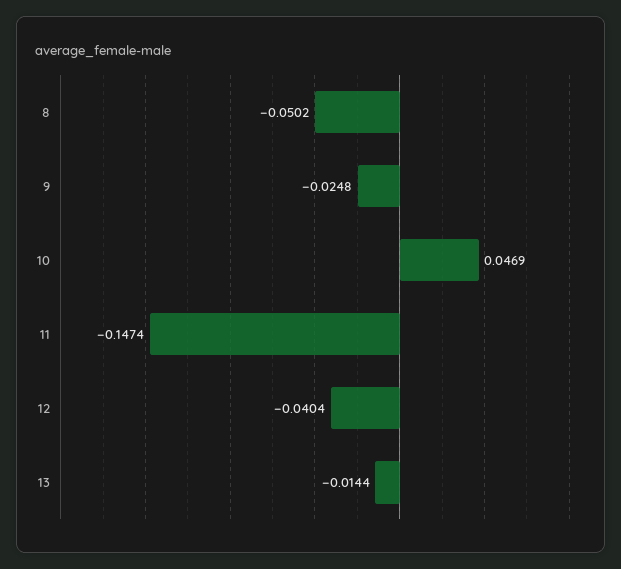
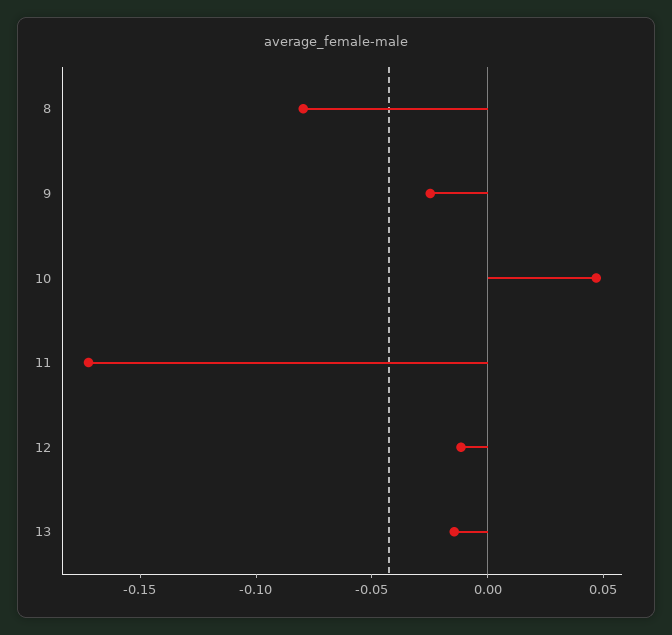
  {
-   "8": -0.0502,
+   "8": -0.08,
    "9": -0.0248,
    "10": 0.0469,
-   "11": -0.1474,
+   "11": -0.17,
-   "12": -0.0404,
+   "12": -0.01,
    "13": -0.0144
  }

